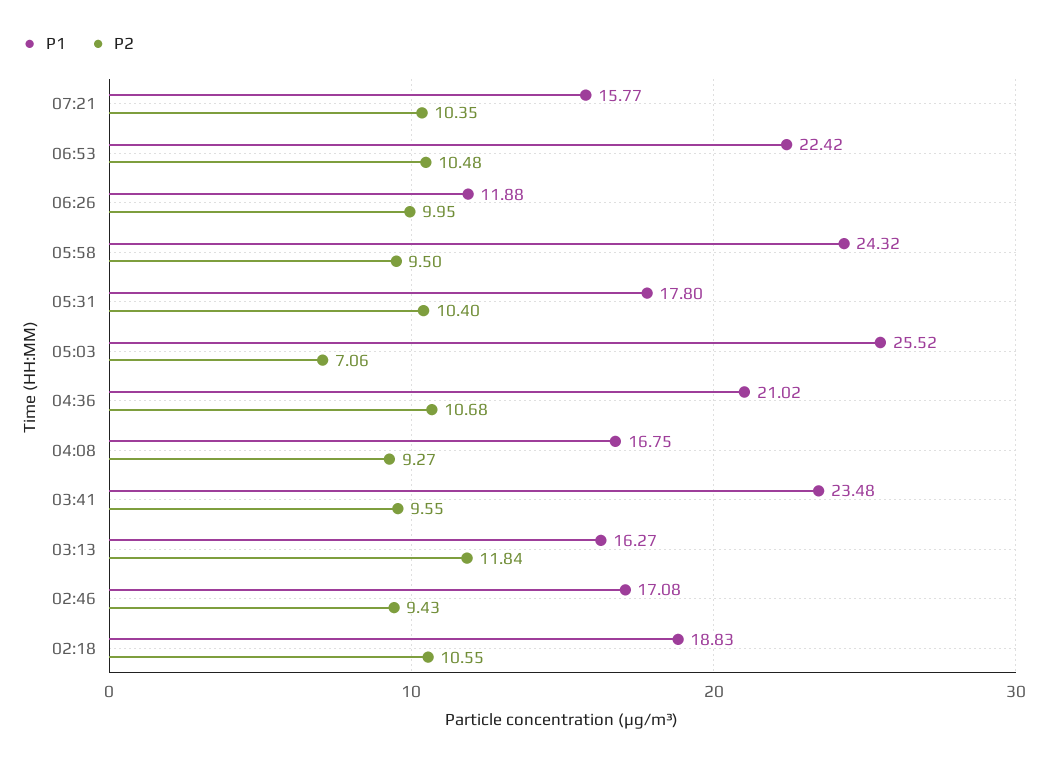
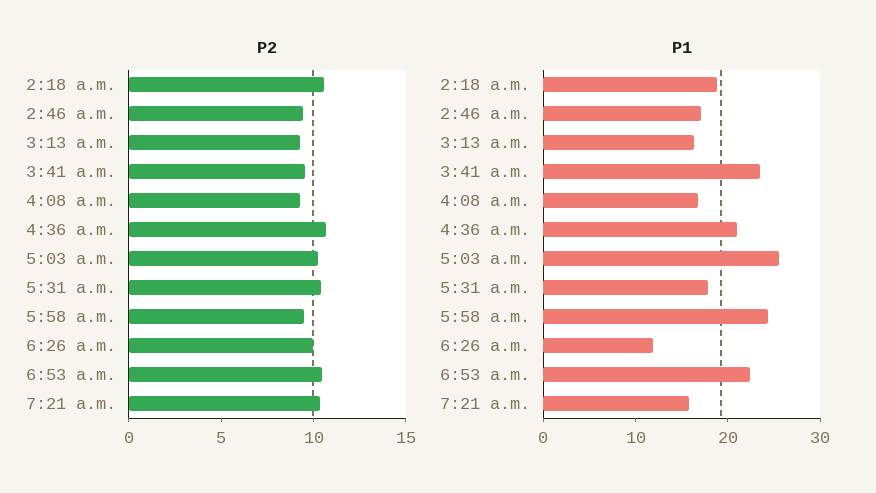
  {
    "P1": {
      "07:21": 15.77,
      "06:53": 22.42,
      "06:26": 11.88,
      "05:58": 24.32,
      "05:31": 17.8,
      "05:03": 25.52,
      "04:36": 21.02,
      "04:08": 16.75,
      "03:41": 23.48,
      "03:13": 16.27,
      "02:46": 17.08,
      "02:18": 18.83
    },
    "P2": {
      "07:21": 10.35,
      "06:53": 10.48,
      "06:26": 9.95,
      "05:58": 9.5,
      "05:31": 10.4,
-     "05:03": 7.06,
+     "05:03": 10,
      "04:36": 10.68,
      "04:08": 9.27,
      "03:41": 9.55,
-     "03:13": 11.84,
+     "03:13": 9,
      "02:46": 9.43,
      "02:18": 10.55
    }
  }

